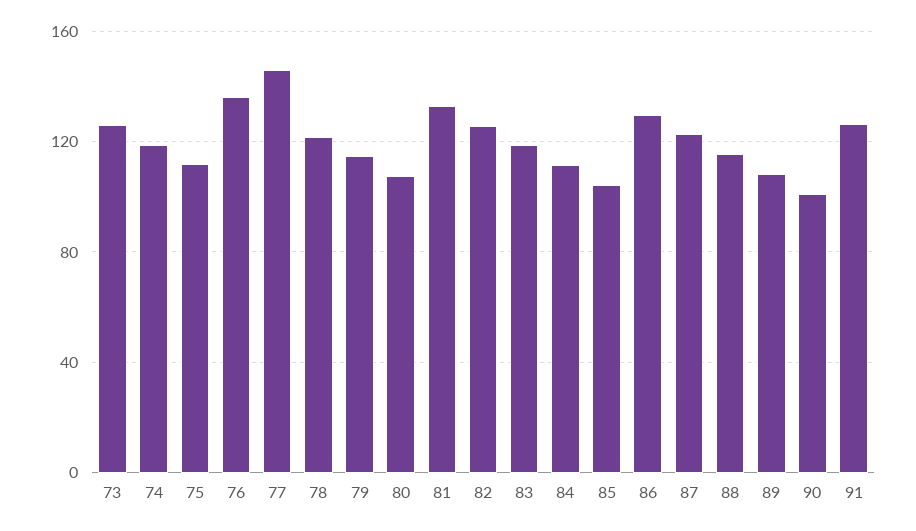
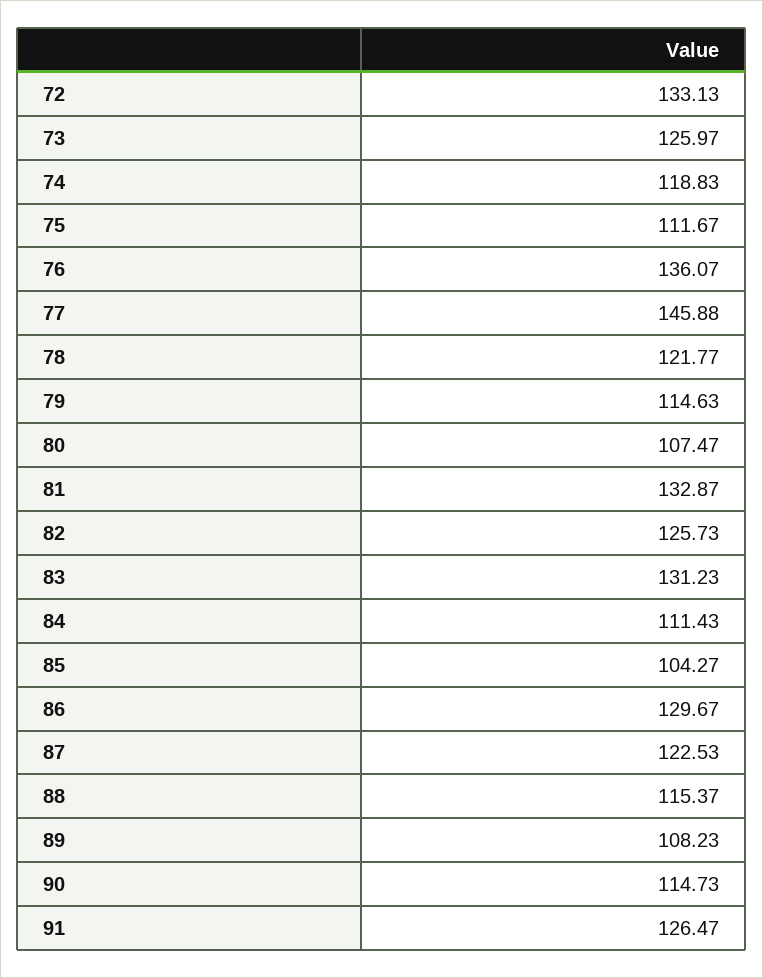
  {
    "73": 125.97,
    "74": 118.83,
    "75": 111.67,
    "76": 136.07,
    "77": 145.88,
    "78": 121.77,
    "79": 114.63,
    "80": 107.47,
    "81": 132.87,
    "82": 125.73,
-   "83": 120,
+   "83": 131.23,
    "84": 111.43,
    "85": 104.27,
    "86": 129.67,
    "87": 122.53,
    "88": 115.37,
    "89": 108.23,
-   "90": 100,
+   "90": 114.73,
-   "91": 126.47
+   "91": 126.47,
+   "72": 133.13
  }

